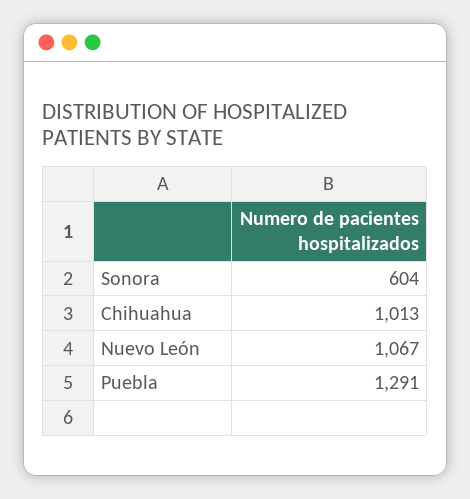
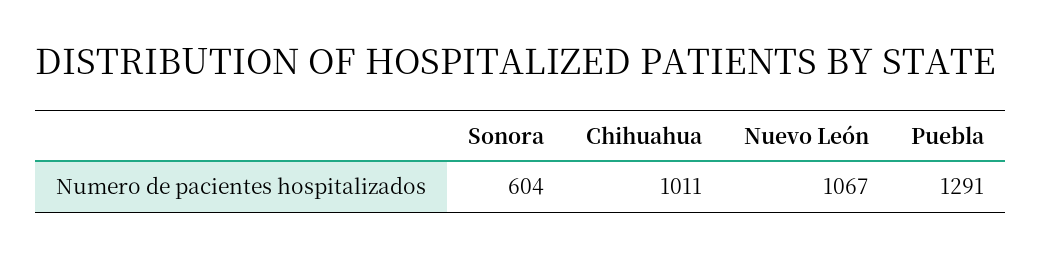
  {
    "Sonora": 604,
-   "Chihuahua": 1013,
+   "Chihuahua": 1011,
    "Nuevo León": 1067,
    "Puebla": 1291
  }

